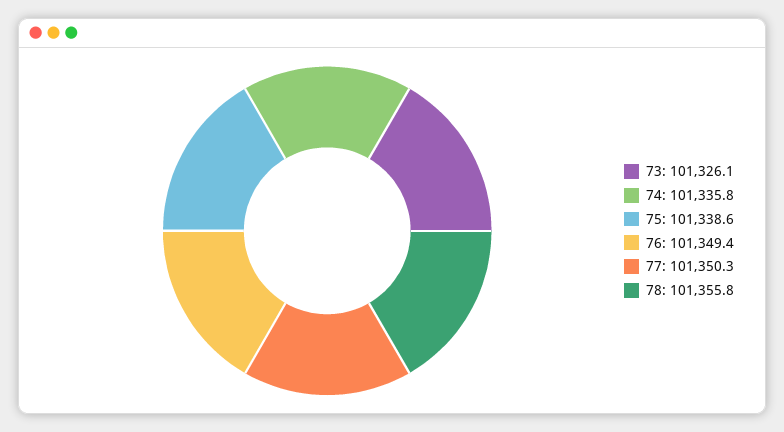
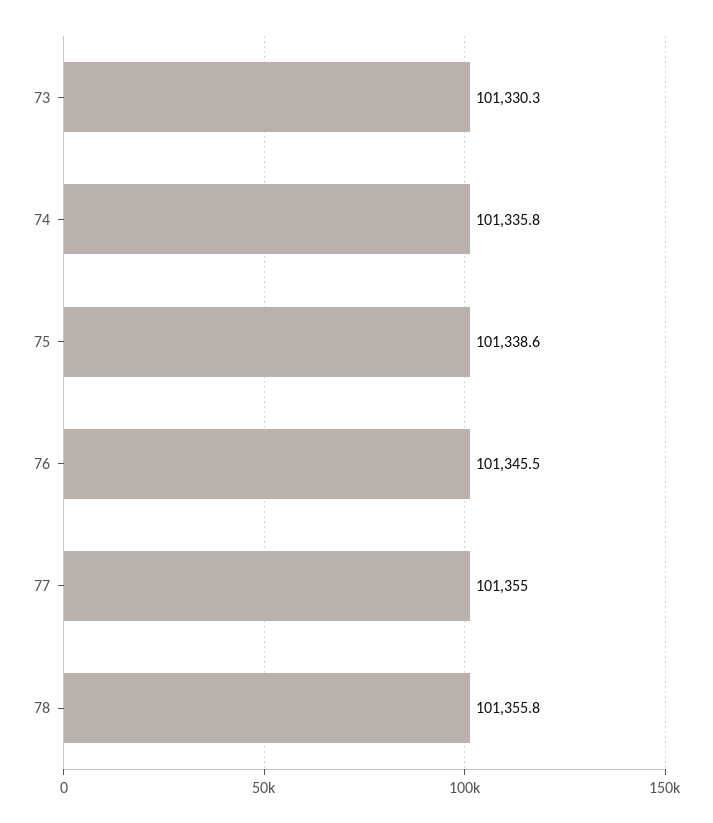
  {
-   "73": 101326.1,
+   "73": 101330.3,
    "74": 101335.8,
    "75": 101338.6,
-   "76": 101349.4,
+   "76": 101345.5,
-   "77": 101350.3,
+   "77": 101355,
    "78": 101355.8
  }

